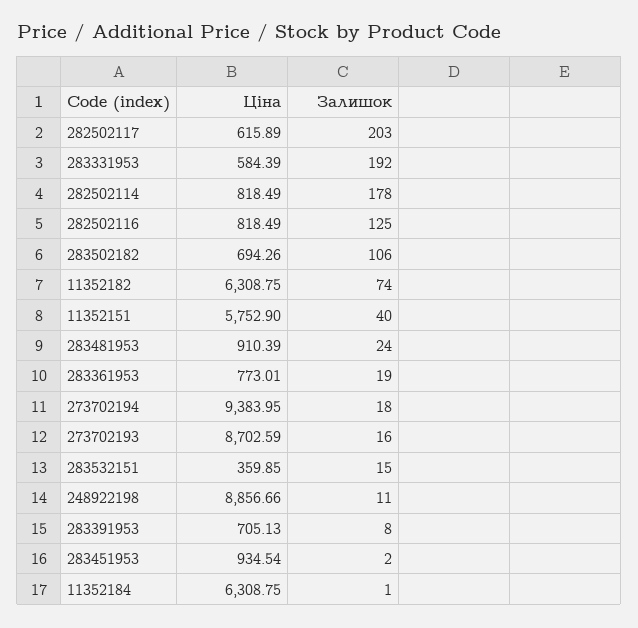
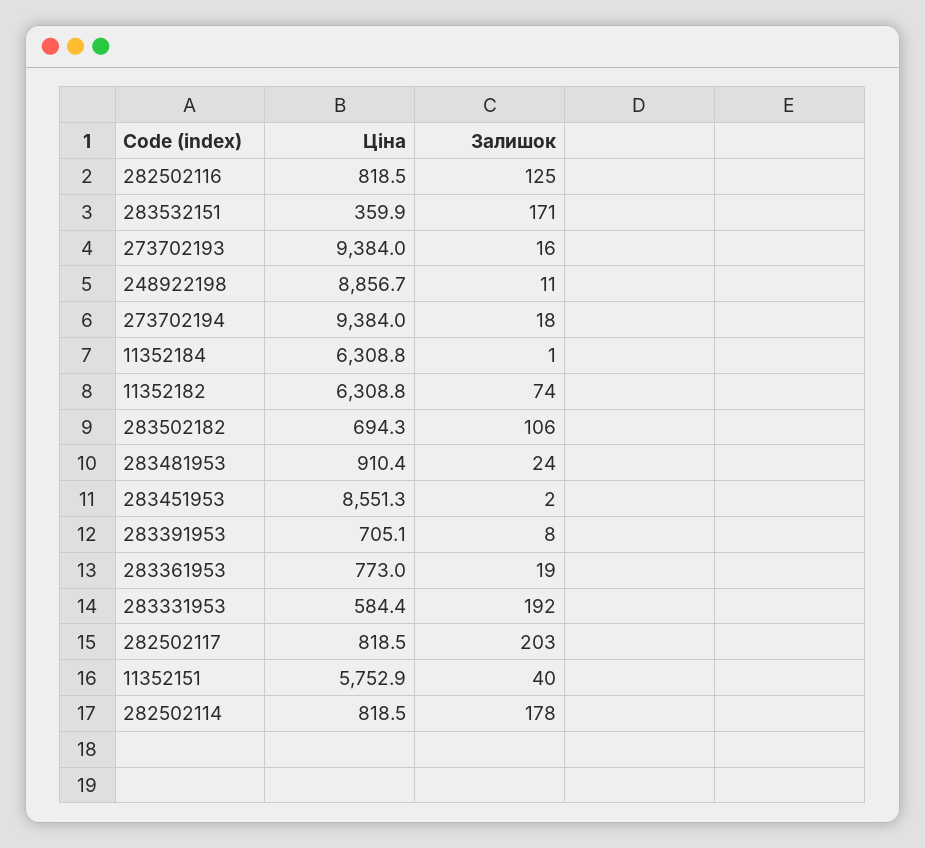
  {
    "Ціна": {
-     "282502117": 615.89,
+     "282502117": 818.5,
      "283331953": 584.39,
      "282502114": 818.49,
      "282502116": 818.49,
      "283502182": 694.26,
      "11352182": 6308.75,
      "11352151": 5752.9,
      "283481953": 910.39,
      "283361953": 773.01,
      "273702194": 9383.95,
-     "273702193": 8702.59,
+     "273702193": 9384,
      "283532151": 359.85,
      "248922198": 8856.66,
      "283391953": 705.13,
-     "283451953": 934.54,
+     "283451953": 8551.3,
      "11352184": 6308.75
    },
    "Залишок": {
      "282502117": 203,
      "283331953": 192,
      "282502114": 178,
      "282502116": 125,
      "283502182": 106,
      "11352182": 74,
      "11352151": 40,
      "283481953": 24,
      "283361953": 19,
      "273702194": 18,
      "273702193": 16,
-     "283532151": 15,
+     "283532151": 171,
      "248922198": 11,
      "283391953": 8,
      "283451953": 2,
      "11352184": 1
    }
  }

